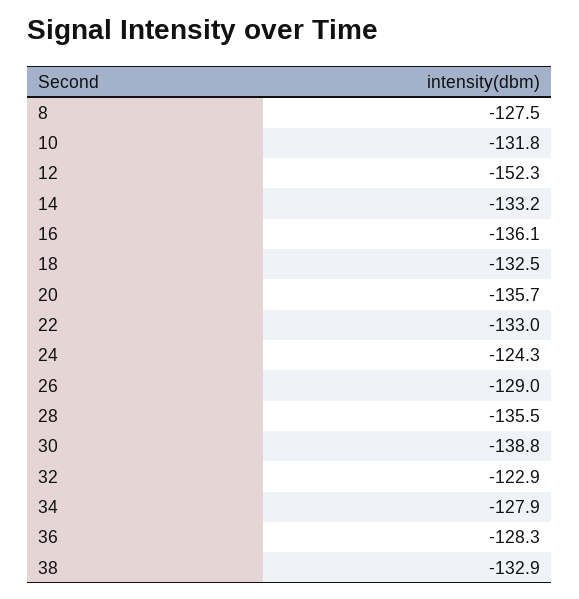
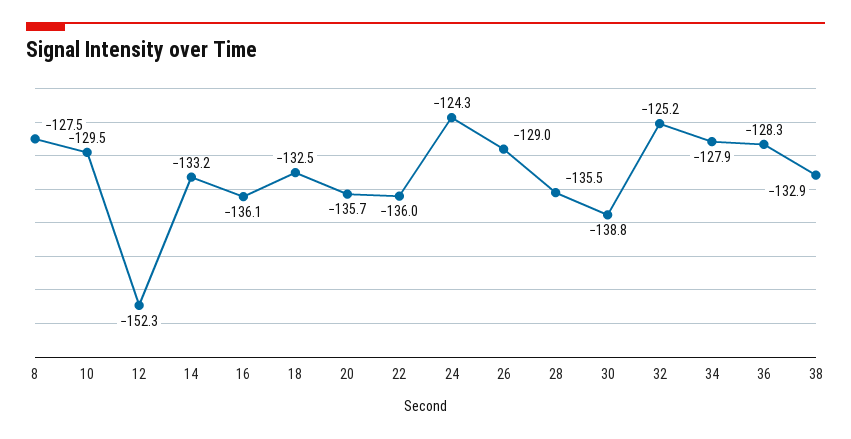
  {
    "8": -127.5,
-   "10": -131.8,
+   "10": -129.5,
    "12": -152.3,
    "14": -133.2,
    "16": -136.1,
    "18": -132.5,
    "20": -135.7,
-   "22": -133,
+   "22": -136,
    "24": -124.3,
    "26": -129,
    "28": -135.5,
    "30": -138.8,
-   "32": -122.9,
+   "32": -125.2,
    "34": -127.9,
    "36": -128.3,
    "38": -132.9
  }

